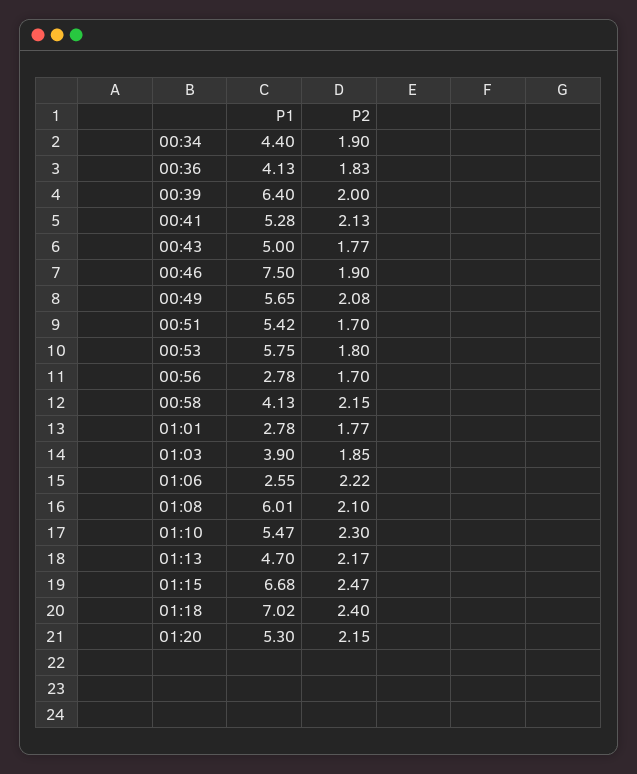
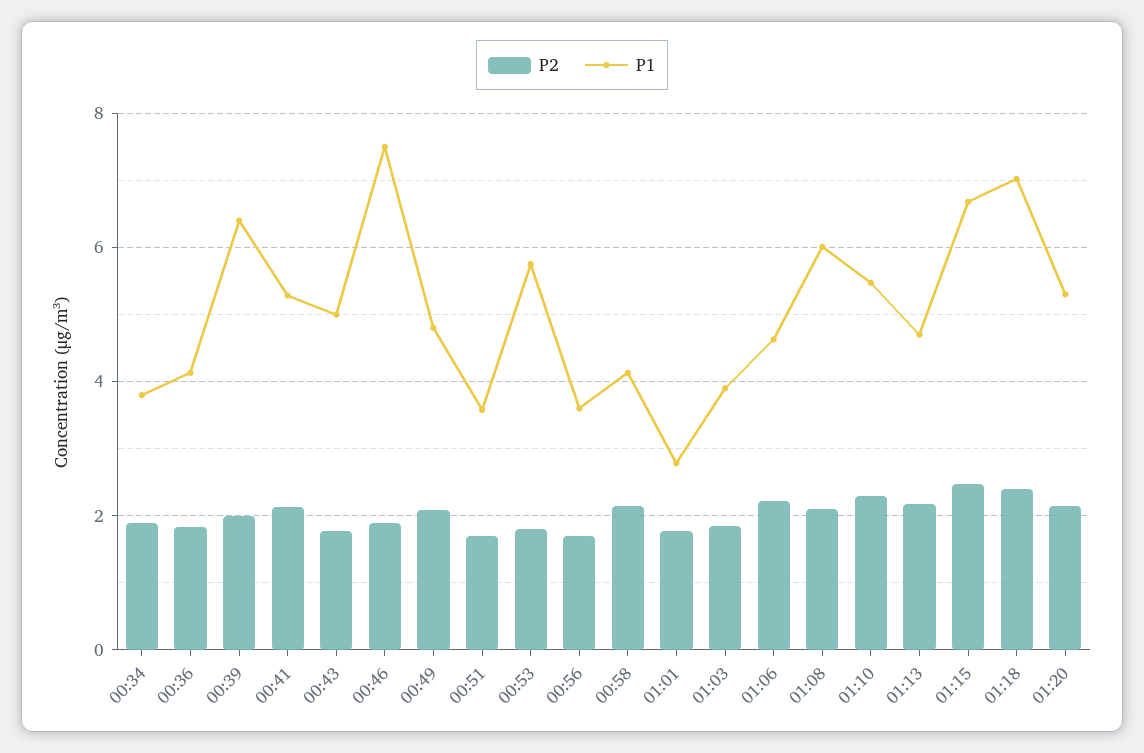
  {
    "P1": {
-     "00:34": 4.4,
+     "00:34": 3.8,
      "00:36": 4.13,
      "00:39": 6.4,
      "00:41": 5.28,
      "00:43": 5,
      "00:46": 7.5,
-     "00:49": 5.65,
+     "00:49": 4.8,
-     "00:51": 5.42,
+     "00:51": 3.6,
      "00:53": 5.75,
-     "00:56": 2.78,
+     "00:56": 3.6,
      "00:58": 4.13,
      "01:01": 2.78,
      "01:03": 3.9,
-     "01:06": 2.55,
+     "01:06": 4.6,
      "01:08": 6.01,
      "01:10": 5.47,
      "01:13": 4.7,
      "01:15": 6.68,
      "01:18": 7.02,
      "01:20": 5.3
    },
    "P2": {
      "00:34": 1.9,
      "00:36": 1.83,
      "00:39": 2,
      "00:41": 2.13,
      "00:43": 1.77,
      "00:46": 1.9,
      "00:49": 2.08,
      "00:51": 1.7,
      "00:53": 1.8,
      "00:56": 1.7,
      "00:58": 2.15,
      "01:01": 1.77,
      "01:03": 1.85,
      "01:06": 2.22,
      "01:08": 2.1,
      "01:10": 2.3,
      "01:13": 2.17,
      "01:15": 2.47,
      "01:18": 2.4,
      "01:20": 2.15
    }
  }

